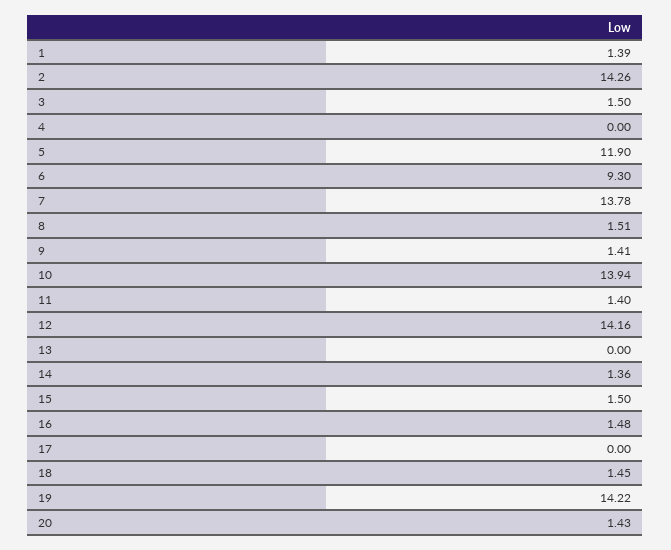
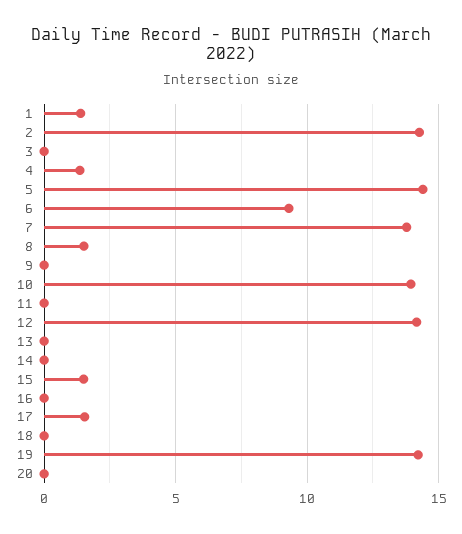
  {
    "1": 1.39,
    "2": 14.26,
-   "3": 1.5,
+   "3": 0,
-   "4": 0,
+   "4": 1.5,
-   "5": 11.9,
+   "5": 14.5,
    "6": 9.3,
    "7": 13.78,
    "8": 1.51,
-   "9": 1.41,
+   "9": 0,
    "10": 13.94,
-   "11": 1.4,
+   "11": 0,
    "12": 14.16,
    "13": 0,
-   "14": 1.36,
+   "14": 0,
    "15": 1.5,
-   "16": 1.48,
+   "16": 0,
-   "17": 0,
+   "17": 1.5,
-   "18": 1.45,
+   "18": 0,
    "19": 14.22,
-   "20": 1.43
+   "20": 0
  }

